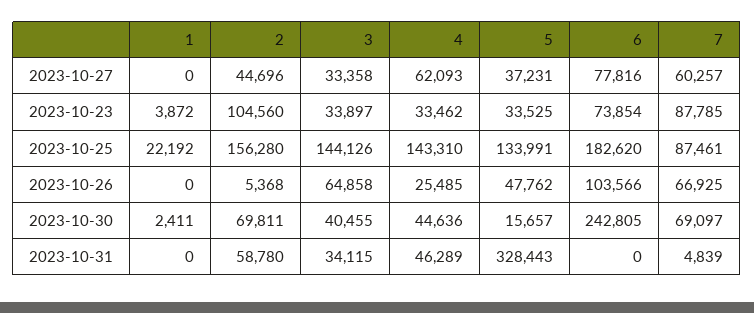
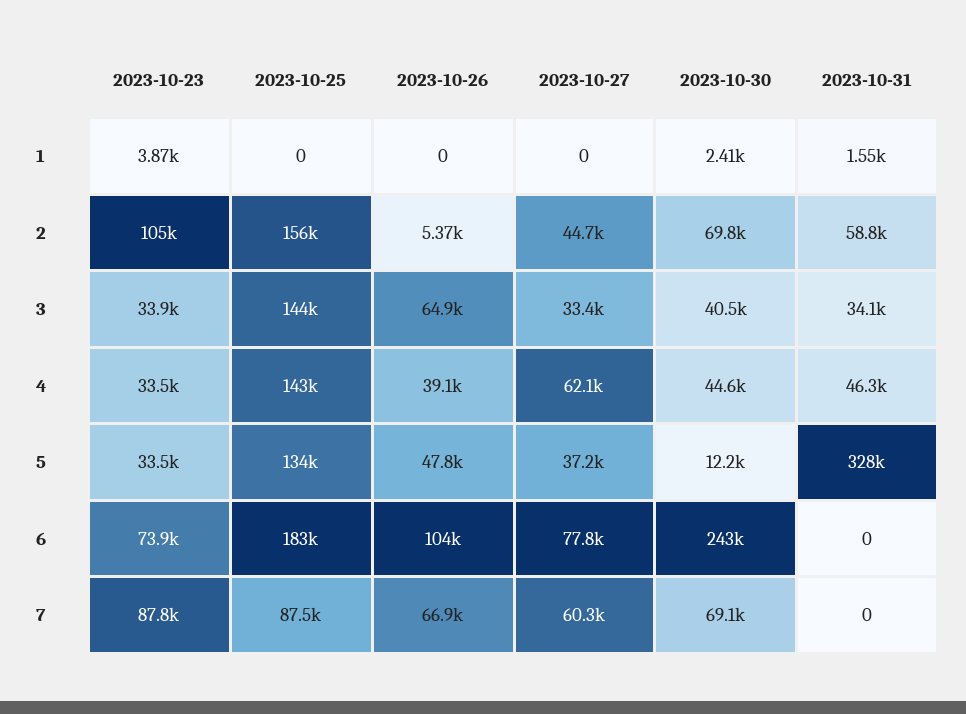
  {
    "1": {
      "2023-10-27": 0,
      "2023-10-23": 3872,
-     "2023-10-25": 22192,
+     "2023-10-25": 0,
      "2023-10-26": 0,
      "2023-10-30": 2411,
-     "2023-10-31": 0
+     "2023-10-31": 1550
    },
    "2": {
      "2023-10-27": 44696,
      "2023-10-23": 104560,
      "2023-10-25": 156280,
      "2023-10-26": 5368,
      "2023-10-30": 69811,
      "2023-10-31": 58780
    },
    "3": {
      "2023-10-27": 33358,
      "2023-10-23": 33897,
      "2023-10-25": 144126,
      "2023-10-26": 64858,
      "2023-10-30": 40455,
      "2023-10-31": 34115
    },
    "4": {
      "2023-10-27": 62093,
      "2023-10-23": 33462,
      "2023-10-25": 143310,
-     "2023-10-26": 25485,
+     "2023-10-26": 39100,
      "2023-10-30": 44636,
      "2023-10-31": 46289
    },
    "5": {
      "2023-10-27": 37231,
      "2023-10-23": 33525,
      "2023-10-25": 133991,
      "2023-10-26": 47762,
-     "2023-10-30": 15657,
+     "2023-10-30": 12200,
      "2023-10-31": 328443
    },
    "6": {
      "2023-10-27": 77816,
      "2023-10-23": 73854,
      "2023-10-25": 182620,
      "2023-10-26": 103566,
      "2023-10-30": 242805,
      "2023-10-31": 0
    },
    "7": {
      "2023-10-27": 60257,
      "2023-10-23": 87785,
      "2023-10-25": 87461,
      "2023-10-26": 66925,
      "2023-10-30": 69097,
-     "2023-10-31": 4839
+     "2023-10-31": 0
    }
  }

